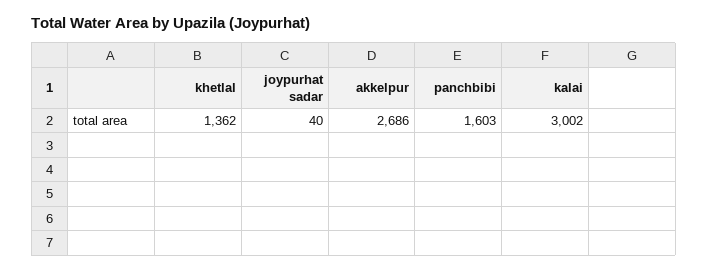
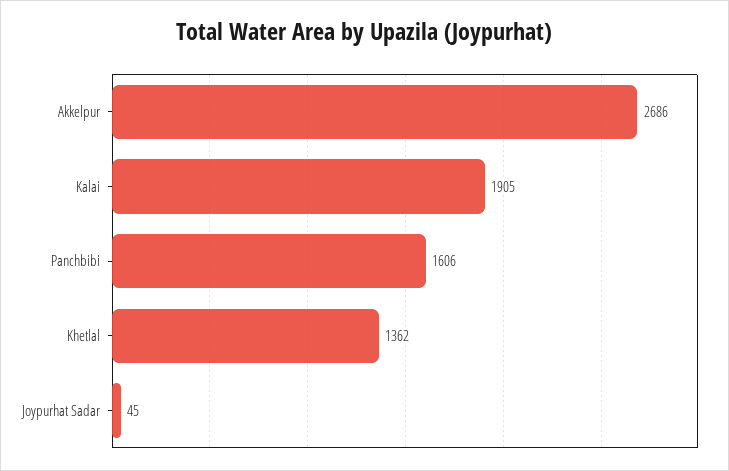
  {
    "khetlal": 1362,
-   "joypurhat sadar": 40,
+   "joypurhat sadar": 45,
    "akkelpur": 2686,
-   "panchbibi": 1603,
+   "panchbibi": 1606,
-   "kalai": 3002
+   "kalai": 1905
  }

